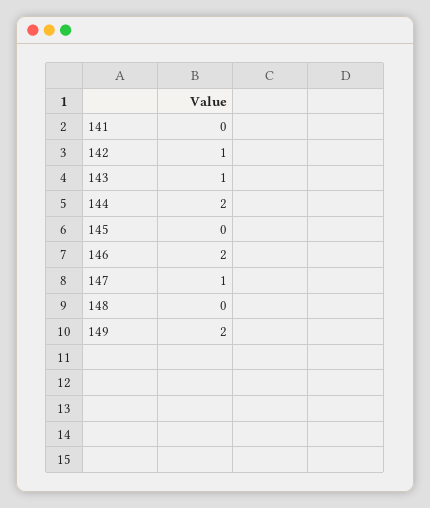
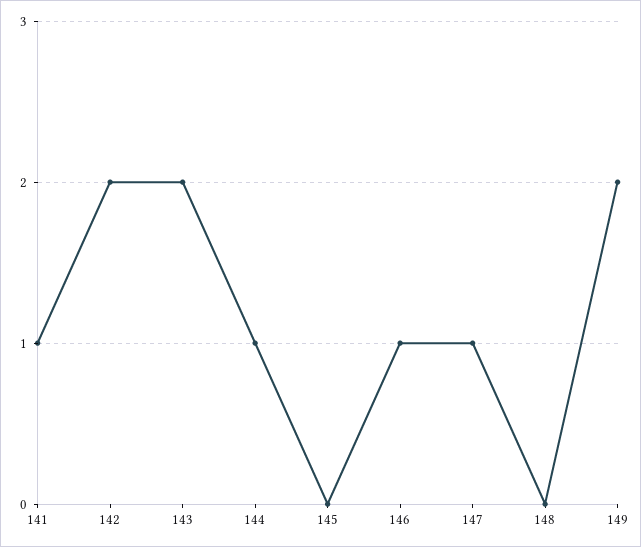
  {
-   "141": 0,
+   "141": 1,
-   "142": 1,
+   "142": 2,
-   "143": 1,
+   "143": 2,
-   "144": 2,
+   "144": 1,
    "145": 0,
-   "146": 2,
+   "146": 1,
    "147": 1,
    "148": 0,
    "149": 2
  }

